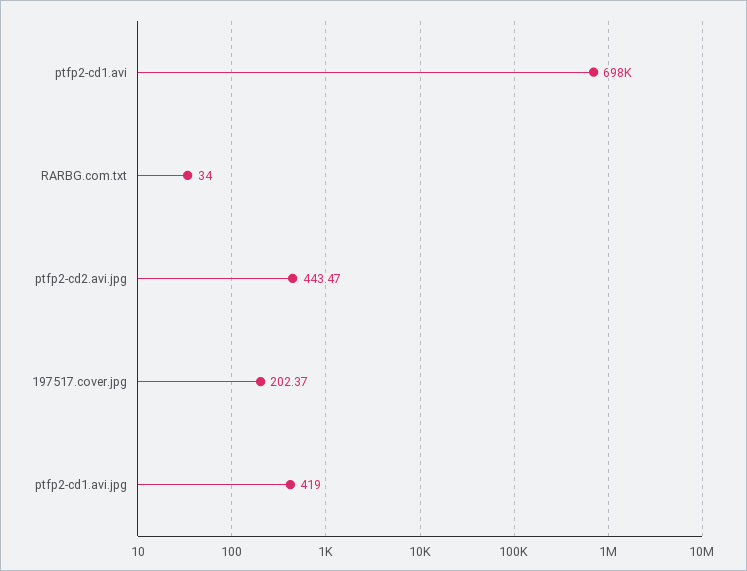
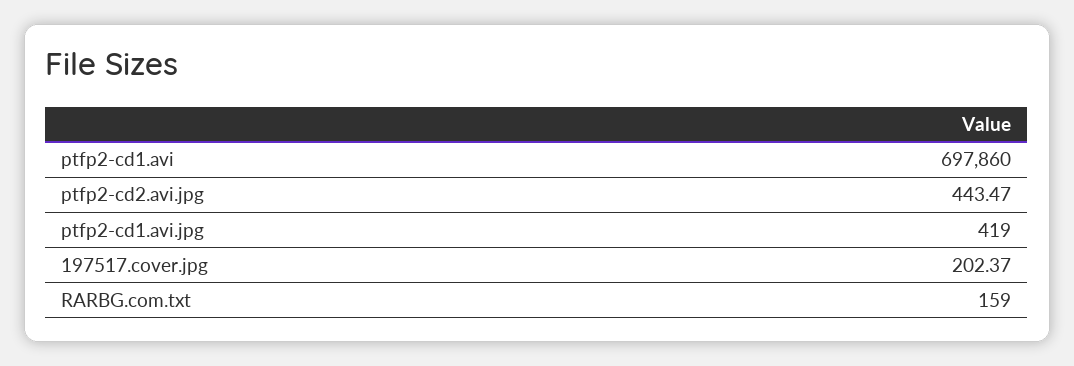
  {
    "ptfp2-cd1.avi": 697860,
-   "RARBG.com.txt": 34,
+   "RARBG.com.txt": 159,
    "ptfp2-cd2.avi.jpg": 443.47,
    "197517.cover.jpg": 202.37,
    "ptfp2-cd1.avi.jpg": 419
  }

